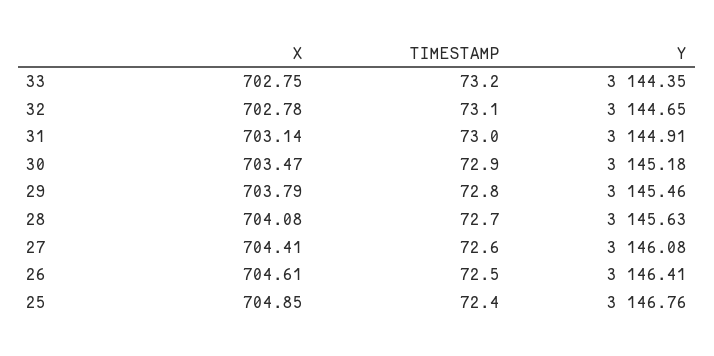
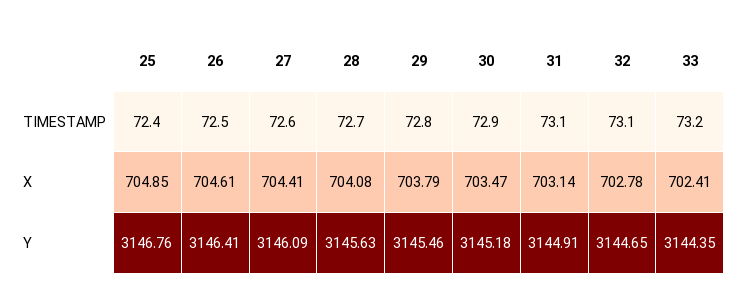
  {
    "X": {
-     "33": 702.75,
+     "33": 702.41,
      "32": 702.78,
      "31": 703.14,
      "30": 703.47,
      "29": 703.79,
      "28": 704.08,
      "27": 704.41,
      "26": 704.61,
      "25": 704.85
    },
    "TIMESTAMP": {
      "33": 73.2,
      "32": 73.1,
-     "31": 73,
+     "31": 73.1,
      "30": 72.9,
      "29": 72.8,
      "28": 72.7,
      "27": 72.6,
      "26": 72.5,
      "25": 72.4
    },
    "Y": {
      "33": 3144.35,
      "32": 3144.65,
      "31": 3144.91,
      "30": 3145.18,
      "29": 3145.46,
      "28": 3145.63,
-     "27": 3146.08,
+     "27": 3146.09,
      "26": 3146.41,
      "25": 3146.76
    }
  }

